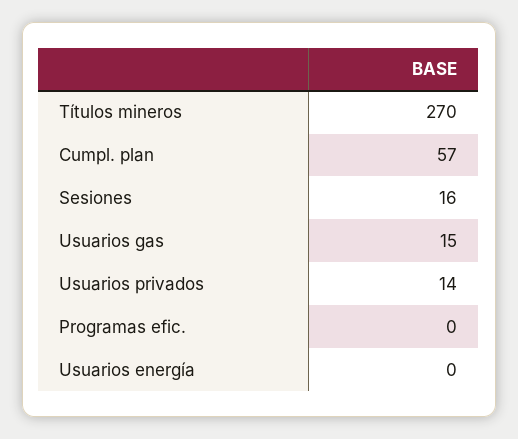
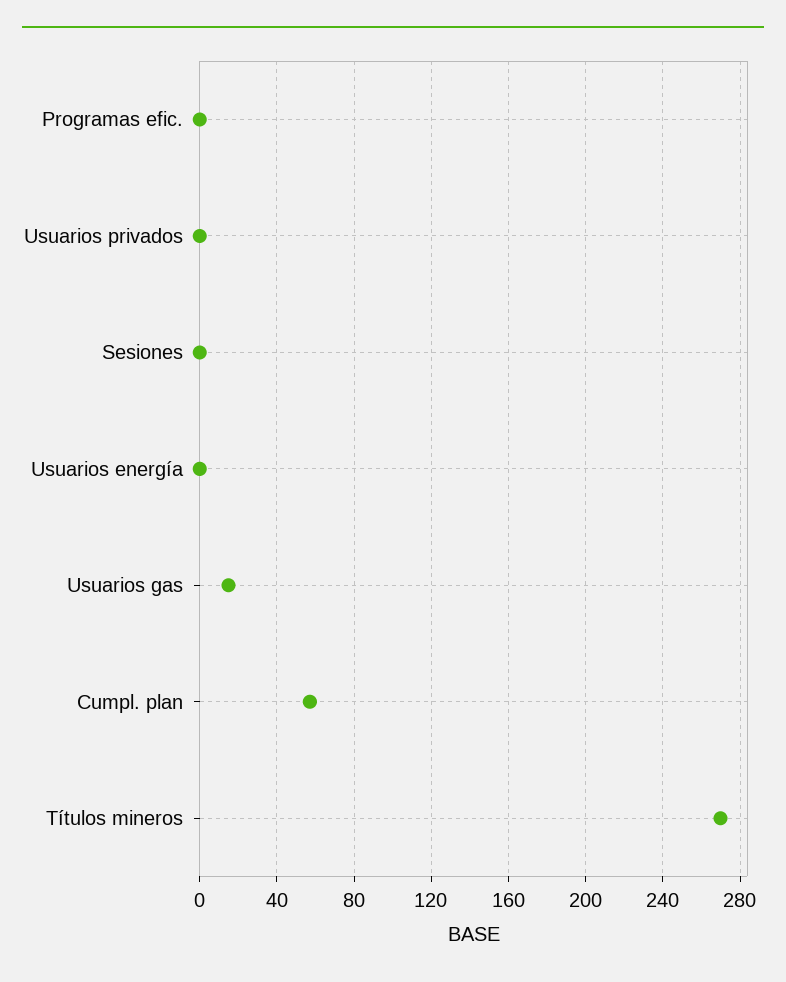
  {
    "Títulos mineros": 270,
    "Cumpl. plan": 57,
-   "Sesiones": 16,
+   "Sesiones": 0,
    "Usuarios gas": 15,
-   "Usuarios privados": 14,
+   "Usuarios privados": 0,
    "Programas efic.": 0,
    "Usuarios energía": 0
  }

